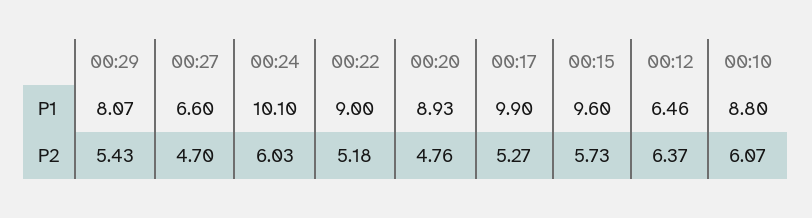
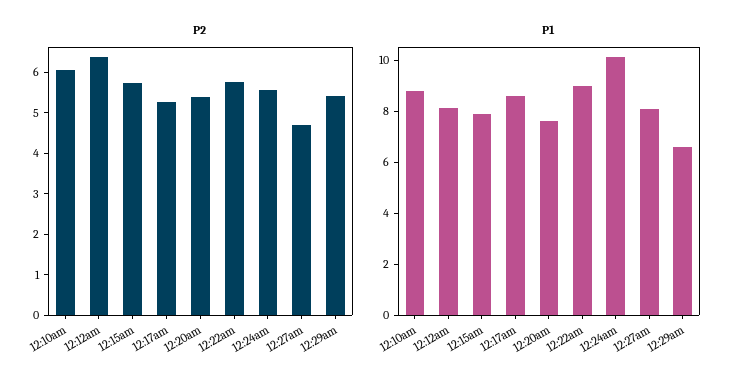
  {
    "P1": {
-     "00:29": 8.07,
+     "00:29": 6.5,
-     "00:27": 6.6,
+     "00:27": 8,
      "00:24": 10.1,
      "00:22": 9,
-     "00:20": 8.93,
+     "00:20": 7.5,
-     "00:17": 9.9,
+     "00:17": 8.5,
-     "00:15": 9.6,
+     "00:15": 8,
-     "00:12": 6.46,
+     "00:12": 8,
      "00:10": 8.8
    },
    "P2": {
      "00:29": 5.43,
      "00:27": 4.7,
-     "00:24": 6.03,
+     "00:24": 5.6,
-     "00:22": 5.18,
+     "00:22": 5.8,
-     "00:20": 4.76,
+     "00:20": 5.4,
      "00:17": 5.27,
      "00:15": 5.73,
      "00:12": 6.37,
      "00:10": 6.07
    }
  }

